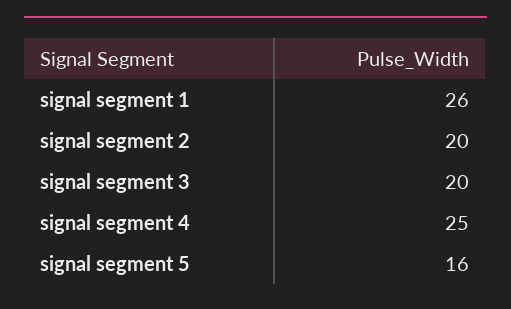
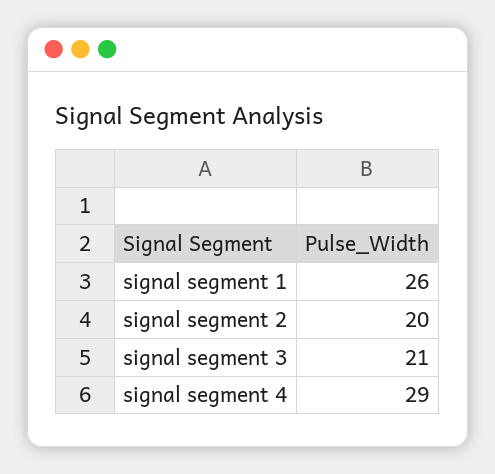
  {
    "signal segment 1": 26,
    "signal segment 2": 20,
-   "signal segment 3": 20,
+   "signal segment 3": 21,
-   "signal segment 4": 25,
+   "signal segment 4": 29
-   "signal segment 5": 16
  }

